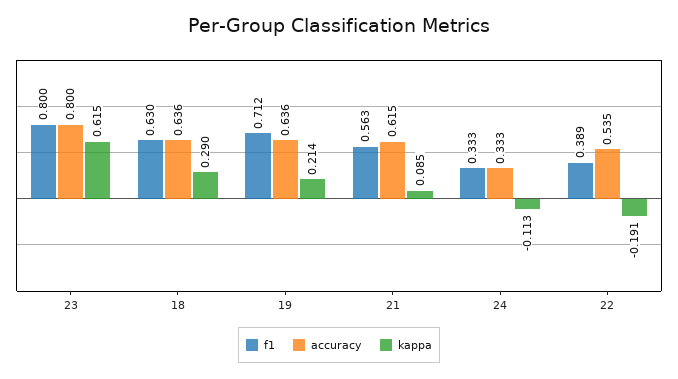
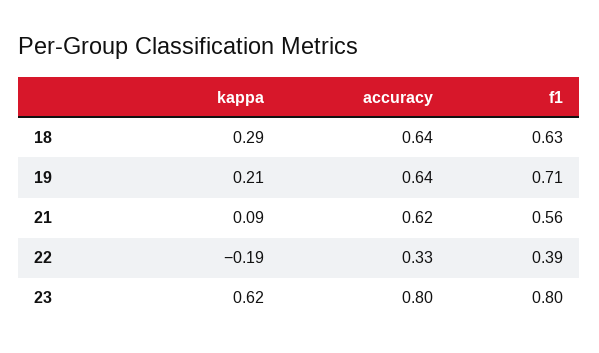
  {
    "f1": {
      "23": 0.8,
      "18": 0.63,
      "19": 0.712,
      "21": 0.563,
-     "24": 0.333,
      "22": 0.389
    },
    "accuracy": {
      "23": 0.8,
      "18": 0.636,
      "19": 0.636,
      "21": 0.615,
-     "24": 0.333,
-     "22": 0.535
+     "22": 0.33
    },
    "kappa": {
      "23": 0.615,
      "18": 0.29,
      "19": 0.214,
      "21": 0.085,
-     "24": -0.113,
      "22": -0.191
    }
  }

